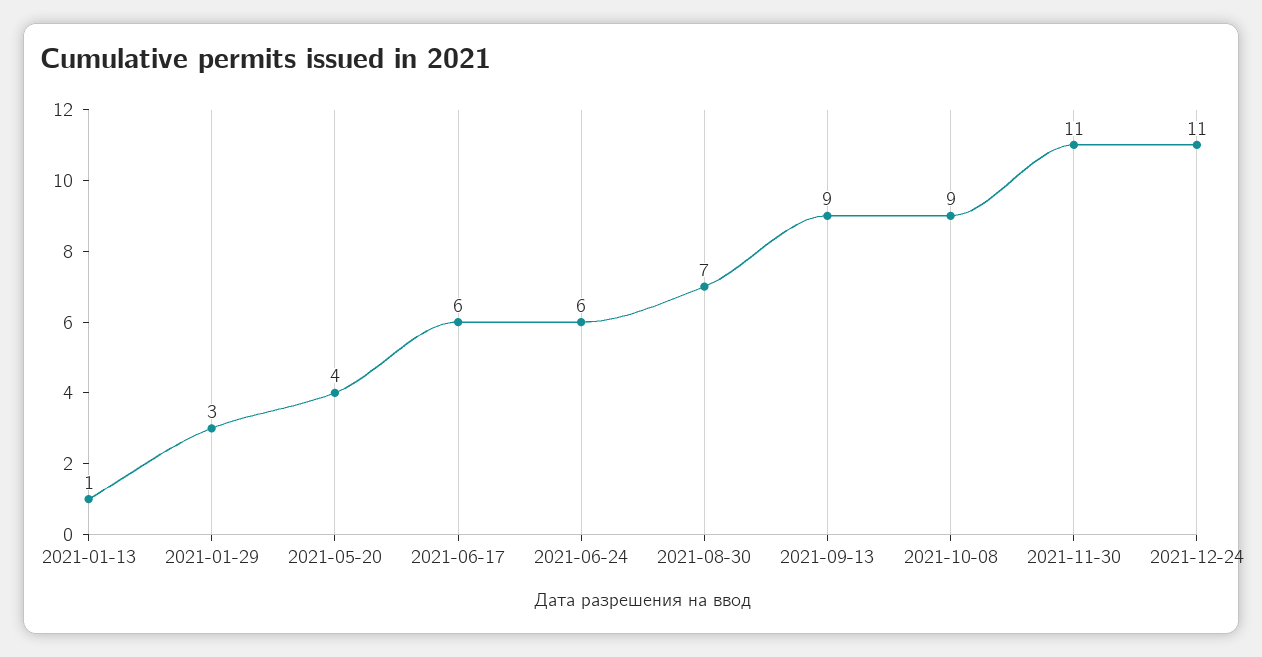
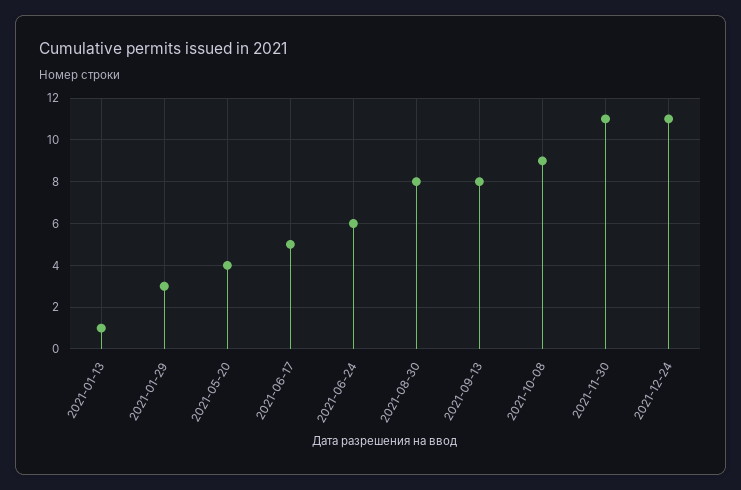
  {
    "2021-01-13": 1,
    "2021-01-29": 3,
    "2021-05-20": 4,
-   "2021-06-17": 6,
+   "2021-06-17": 5,
    "2021-06-24": 6,
-   "2021-08-30": 7,
+   "2021-08-30": 8,
-   "2021-09-13": 9,
+   "2021-09-13": 8,
    "2021-10-08": 9,
    "2021-11-30": 11,
    "2021-12-24": 11
  }

